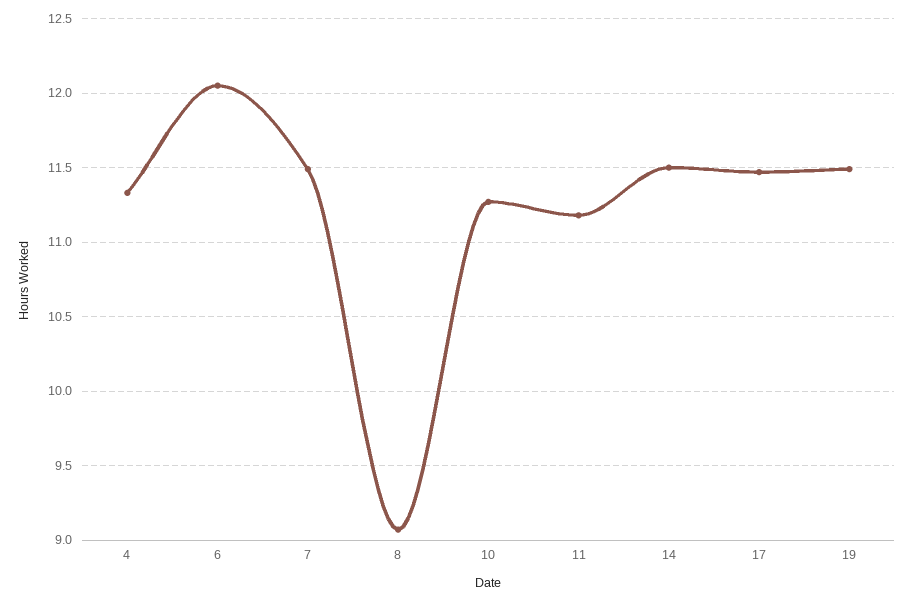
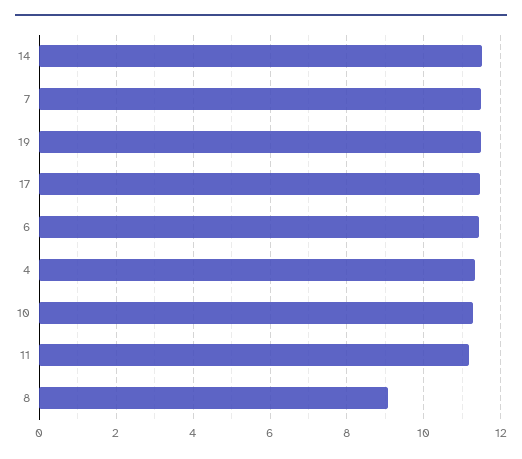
  {
    "4": 11.35,
-   "6": 12.05,
+   "6": 11.4,
    "7": 11.5,
    "8": 9.05,
    "10": 11.25,
    "11": 11.2,
    "14": 11.5,
    "17": 11.45,
    "19": 11.5
  }

